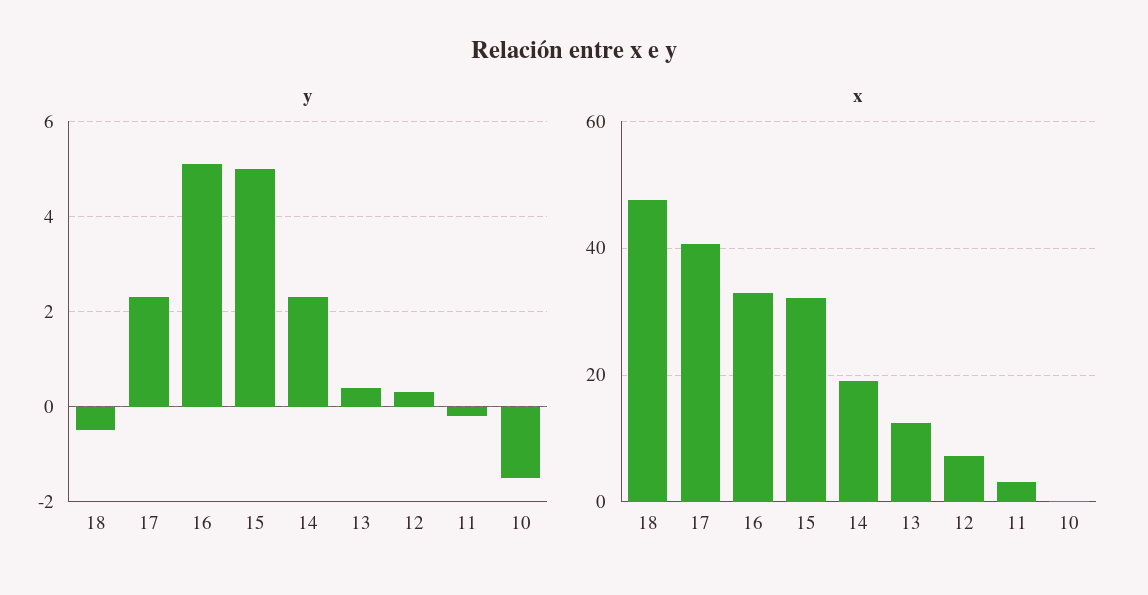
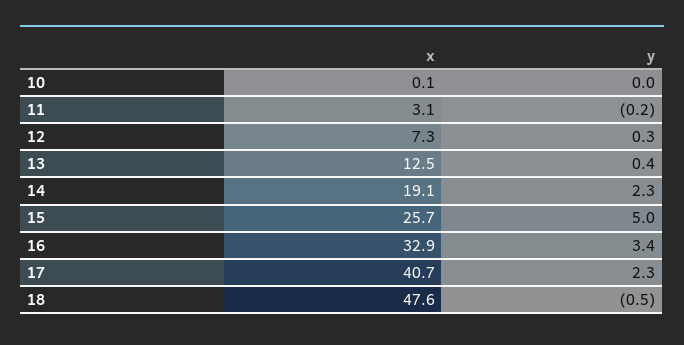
  {
    "y": {
      "18": -0.5,
      "17": 2.3,
-     "16": 5,
+     "16": 3.4,
      "15": 5,
      "14": 2.3,
      "13": 0.4,
      "12": 0.3,
      "11": -0.2,
-     "10": -1.5
+     "10": 0
    },
    "x": {
      "18": 47.6,
      "17": 40.7,
      "16": 32.9,
-     "15": 32,
+     "15": 25.7,
      "14": 19.1,
      "13": 12.5,
      "12": 7.3,
      "11": 3.1,
      "10": 0.1
    }
  }

